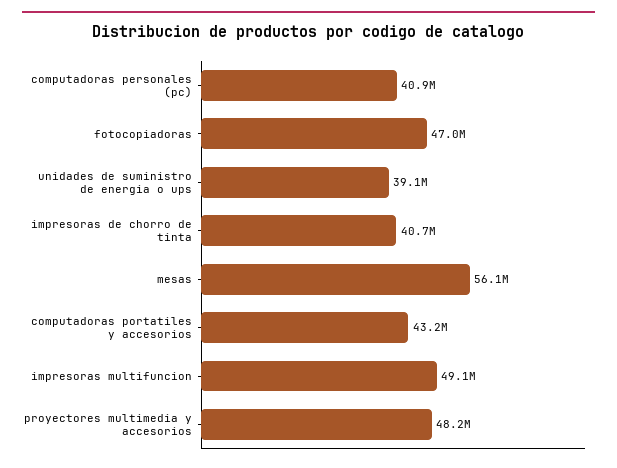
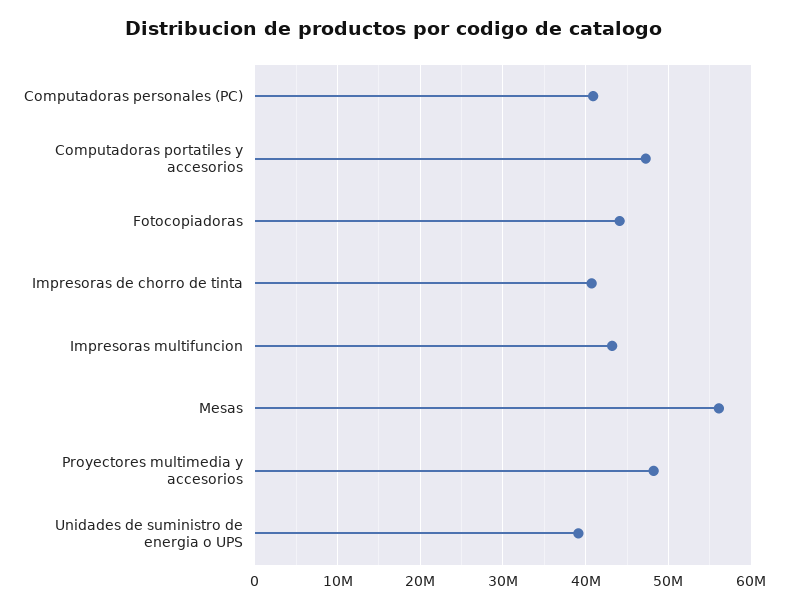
  {
    "computadoras personales (pc)": 40900000,
-   "fotocopiadoras": 47000000,
+   "fotocopiadoras": 44000000,
    "unidades de suministro de energia o ups": 39100000,
    "impresoras de chorro de tinta": 40700000,
    "mesas": 56100000,
-   "computadoras portatiles y accesorios": 43200000,
+   "computadoras portatiles y accesorios": 47000000,
-   "impresoras multifuncion": 49100000,
+   "impresoras multifuncion": 43000000,
    "proyectores multimedia y accesorios": 48200000
  }

